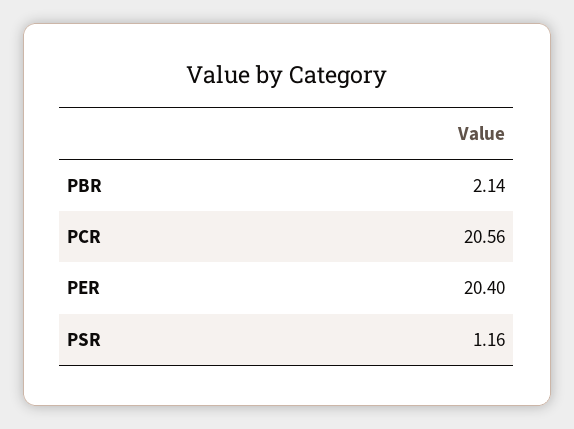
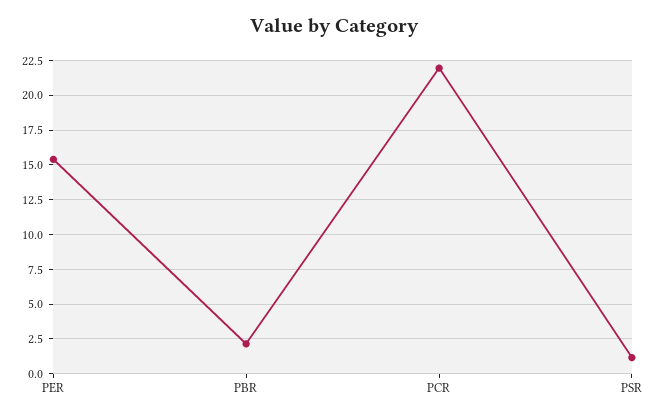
  {
    "PBR": 2.14,
-   "PCR": 20.56,
+   "PCR": 22,
-   "PER": 20.4,
+   "PER": 15.5,
    "PSR": 1.16
  }

